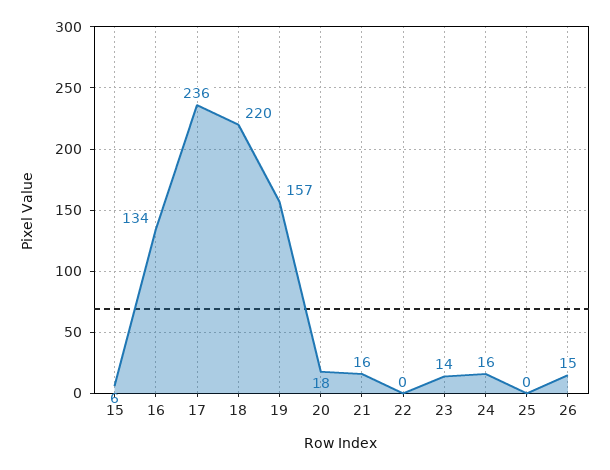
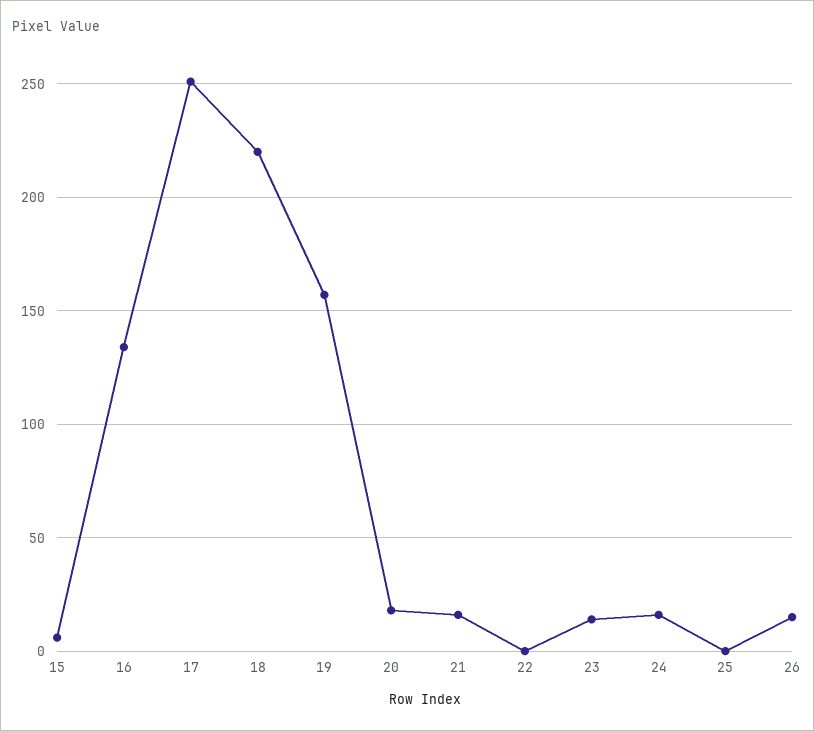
  {
    "15": 6,
    "16": 134,
-   "17": 236,
+   "17": 250,
    "18": 220,
    "19": 157,
    "20": 18,
    "21": 16,
    "22": 0,
    "23": 14,
    "24": 16,
    "25": 0,
    "26": 15
  }

